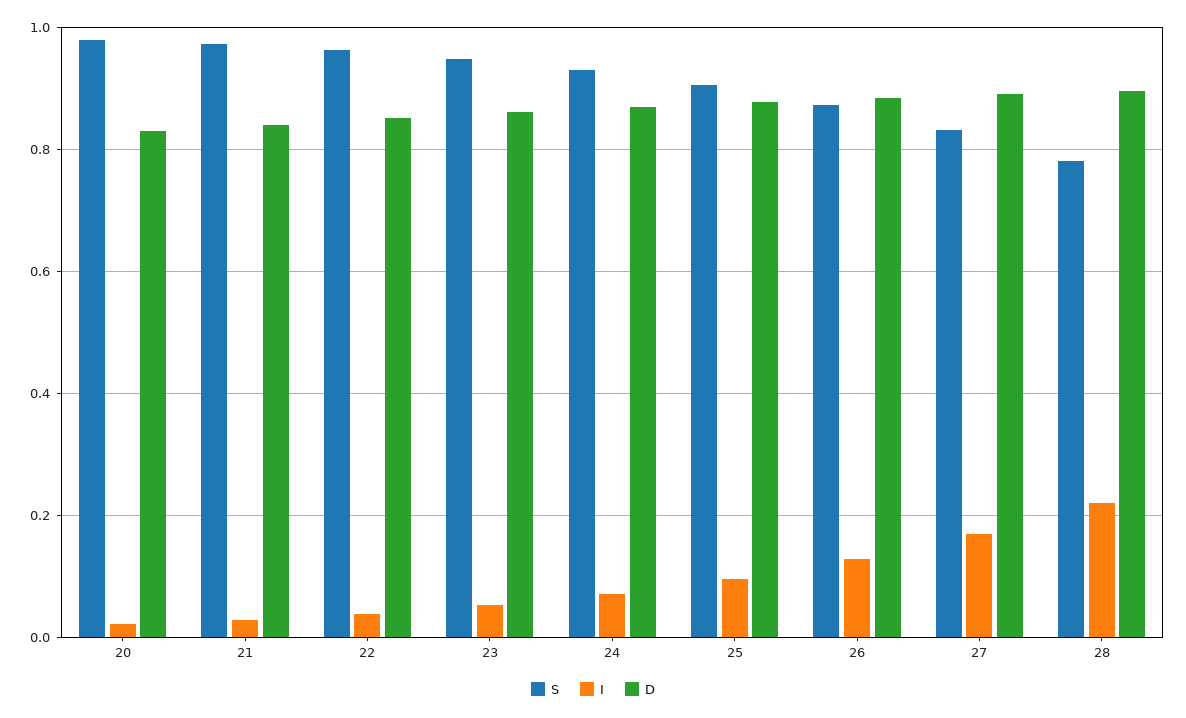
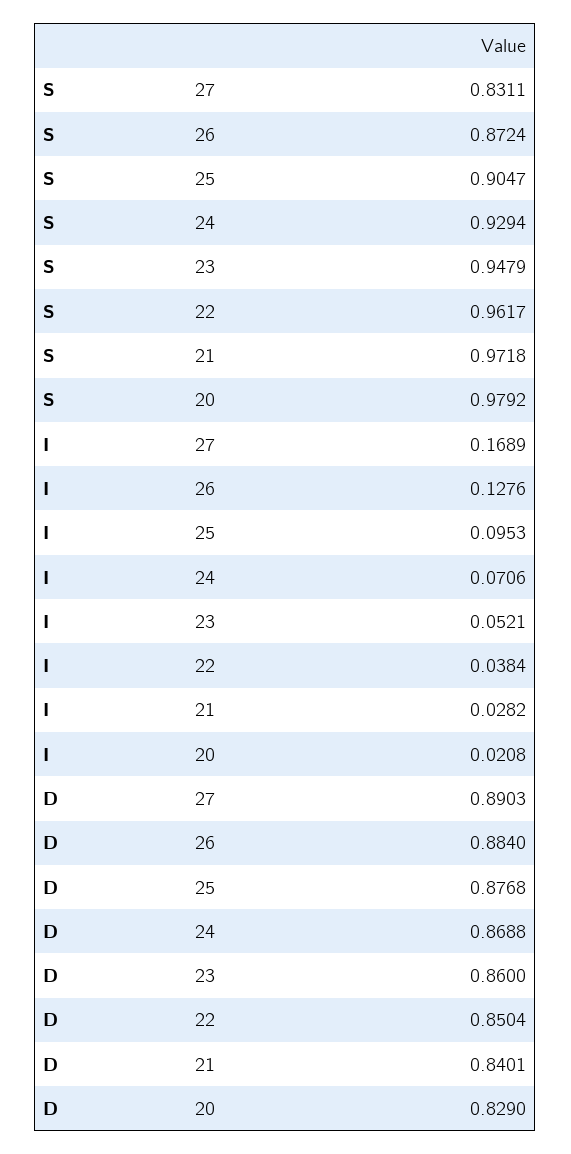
  {
    "S": {
      "20": 0.9792,
      "21": 0.9718,
      "22": 0.9617,
      "23": 0.9479,
      "24": 0.9294,
      "25": 0.9047,
      "26": 0.8724,
-     "27": 0.8311,
+     "27": 0.8311
-     "28": 0.78
    },
    "I": {
      "20": 0.0208,
      "21": 0.0282,
      "22": 0.0384,
      "23": 0.0521,
      "24": 0.0706,
      "25": 0.0953,
      "26": 0.1276,
-     "27": 0.1689,
+     "27": 0.1689
-     "28": 0.22
    },
    "D": {
      "20": 0.829,
      "21": 0.8401,
      "22": 0.8504,
      "23": 0.86,
      "24": 0.8688,
      "25": 0.8768,
      "26": 0.884,
-     "27": 0.8903,
+     "27": 0.8903
-     "28": 0.9
    }
  }

